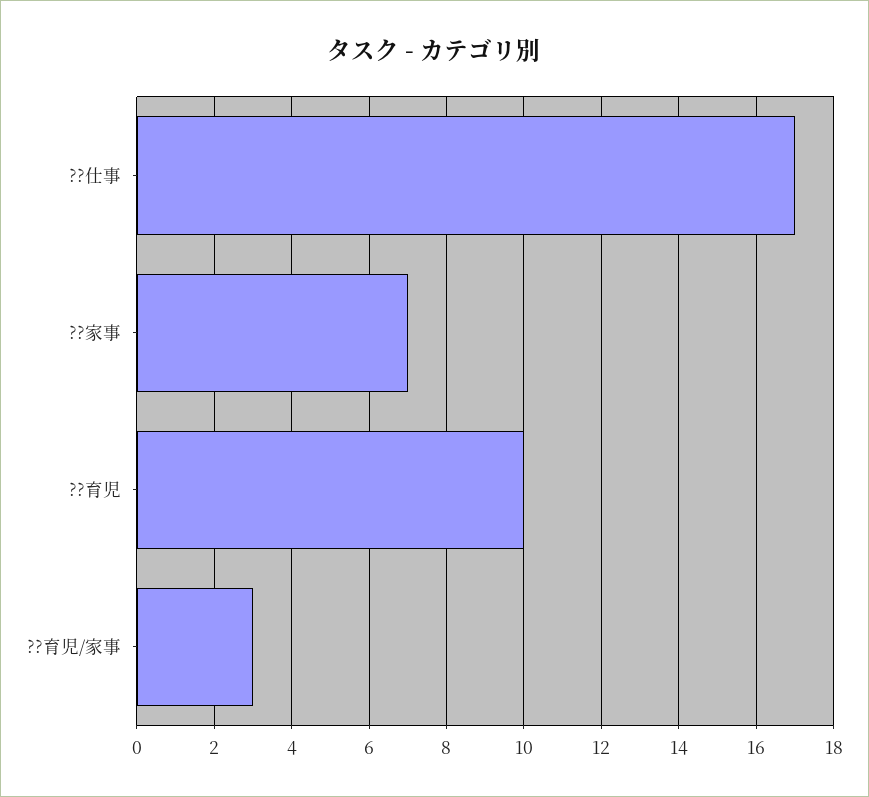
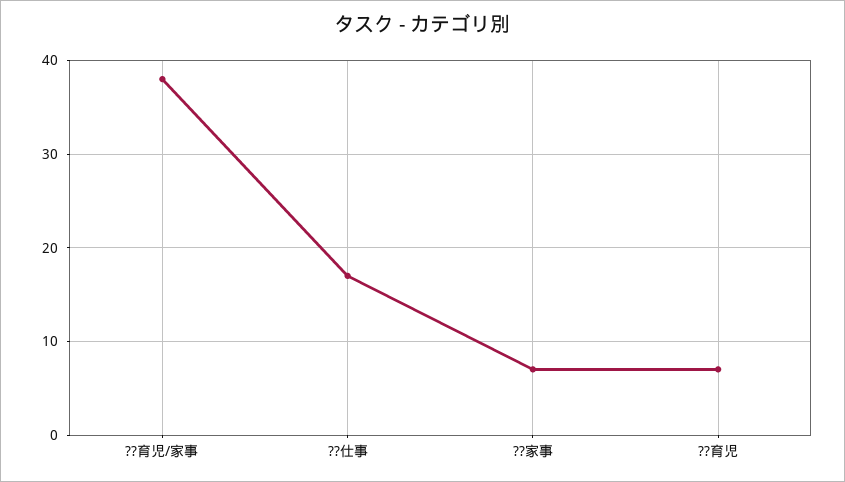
  {
    "??仕事": 17,
    "??家事": 7,
-   "??育児": 10,
+   "??育児": 7,
-   "??育児/家事": 3
+   "??育児/家事": 38
  }

